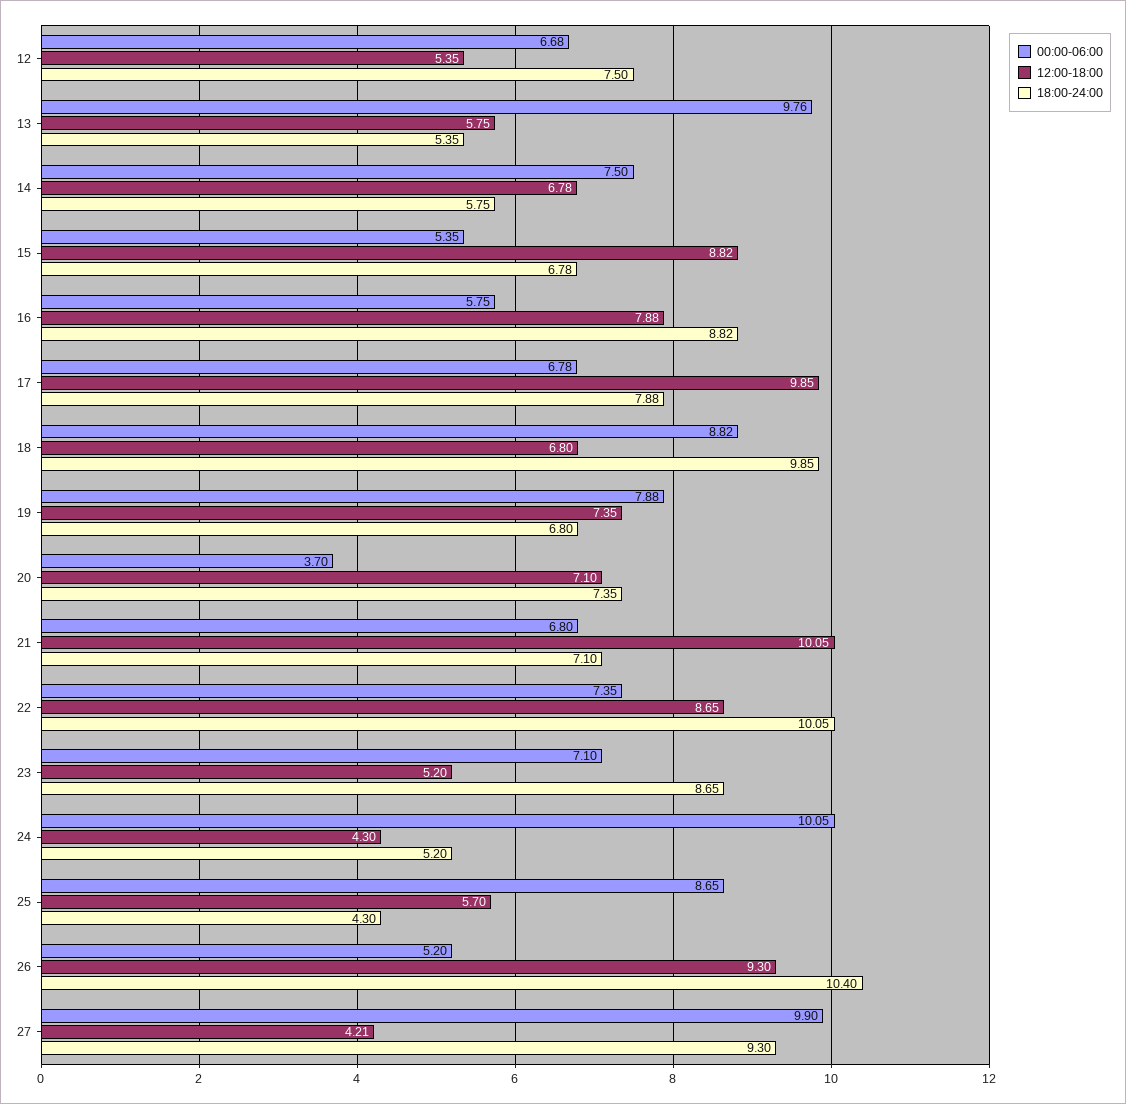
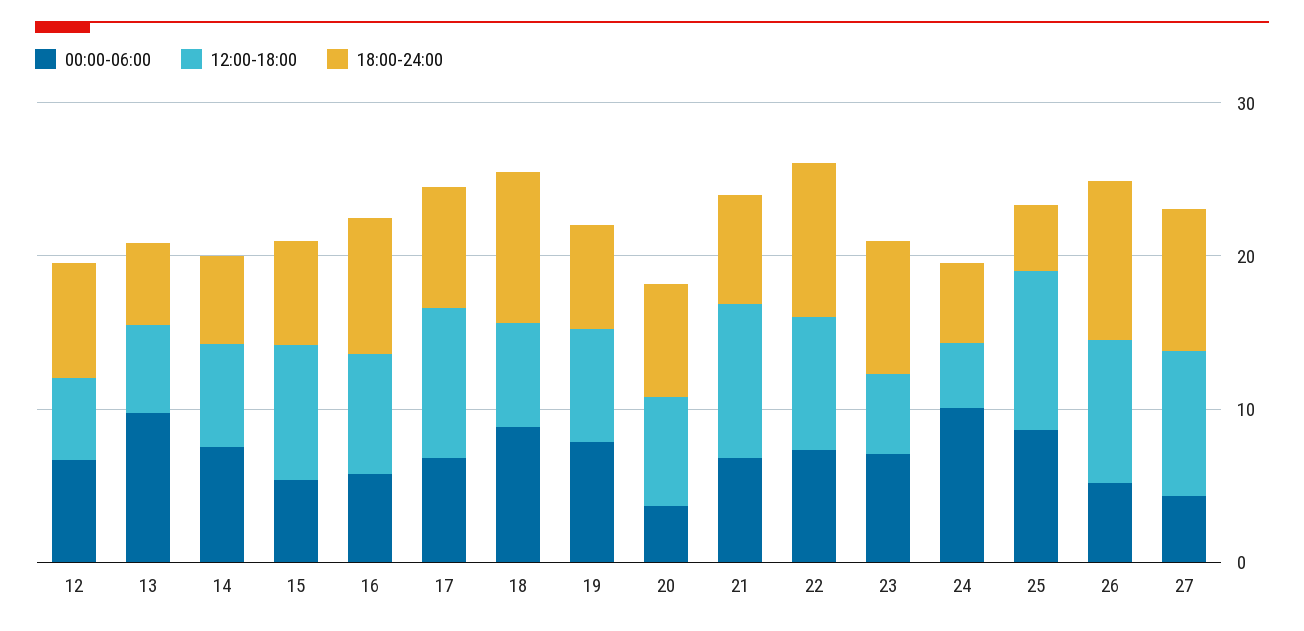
  {
    "00:00-06:00": {
      "12": 6.68,
      "13": 9.76,
      "14": 7.5,
      "15": 5.35,
      "16": 5.75,
      "17": 6.78,
      "18": 8.82,
      "19": 7.88,
      "20": 3.7,
      "21": 6.8,
      "22": 7.35,
      "23": 7.1,
      "24": 10.05,
      "25": 8.65,
      "26": 5.2,
-     "27": 9.9
+     "27": 4
    },
    "12:00-18:00": {
      "12": 5.35,
      "13": 5.75,
      "14": 6.78,
      "15": 8.82,
      "16": 7.88,
      "17": 9.85,
      "18": 6.8,
      "19": 7.35,
      "20": 7.1,
      "21": 10.05,
      "22": 8.65,
      "23": 5.2,
      "24": 4.3,
-     "25": 5.7,
+     "25": 10,
      "26": 9.3,
-     "27": 4.21
+     "27": 10
    },
    "18:00-24:00": {
      "12": 7.5,
      "13": 5.35,
      "14": 5.75,
      "15": 6.78,
      "16": 8.82,
      "17": 7.88,
      "18": 9.85,
      "19": 6.8,
      "20": 7.35,
      "21": 7.1,
      "22": 10.05,
      "23": 8.65,
      "24": 5.2,
      "25": 4.3,
      "26": 10.4,
      "27": 9.3
    }
  }

